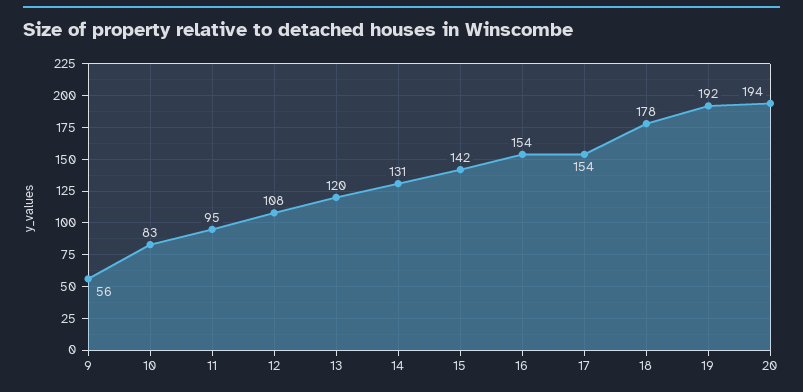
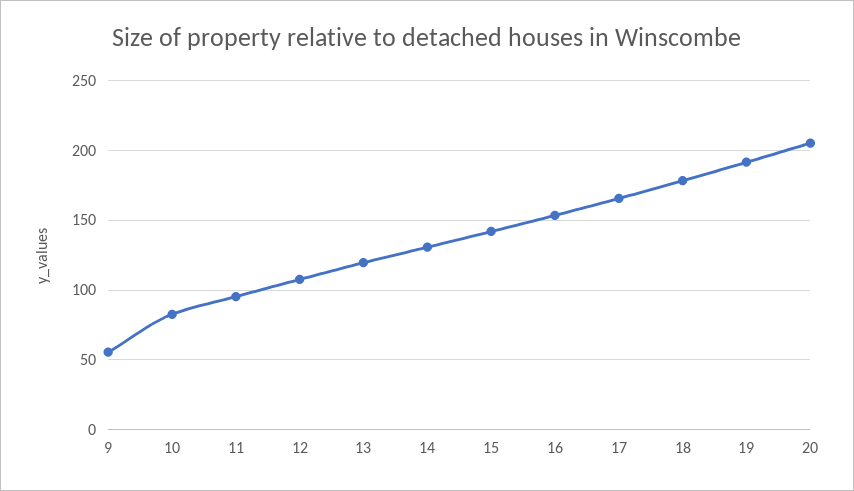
  {
    "9": 56,
    "10": 83,
    "11": 95,
    "12": 108,
    "13": 120,
    "14": 131,
    "15": 142,
    "16": 154,
-   "17": 154,
+   "17": 165,
    "18": 178,
    "19": 192,
-   "20": 194
+   "20": 205
  }

